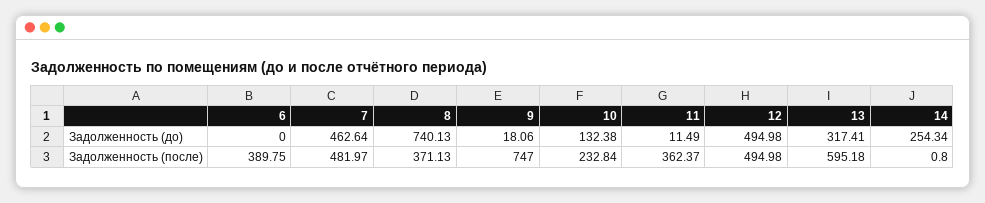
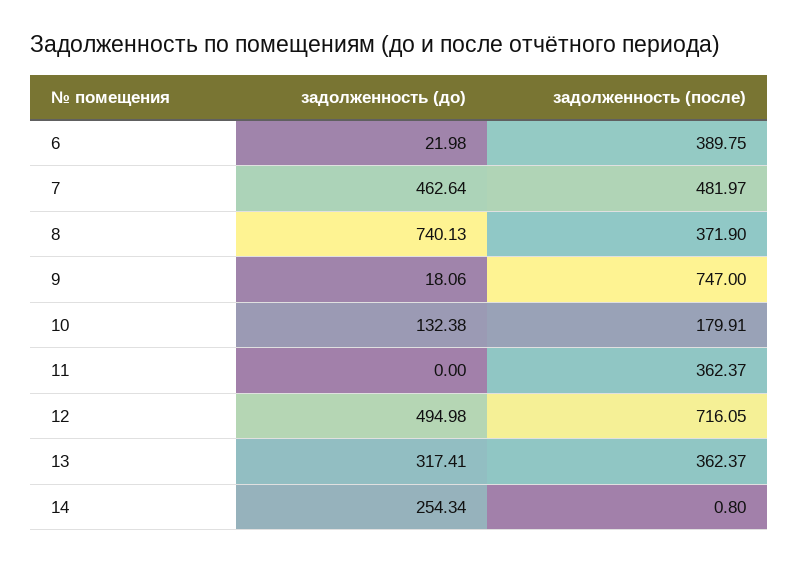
  {
    "6": {
-     "Задолженность (до)": 0,
+     "Задолженность (до)": 21.98,
      "Задолженность (после)": 389.75
    },
    "7": {
      "Задолженность (до)": 462.64,
      "Задолженность (после)": 481.97
    },
    "8": {
      "Задолженность (до)": 740.13,
-     "Задолженность (после)": 371.13
+     "Задолженность (после)": 371.9
    },
    "9": {
      "Задолженность (до)": 18.06,
      "Задолженность (после)": 747
    },
    "10": {
      "Задолженность (до)": 132.38,
-     "Задолженность (после)": 232.84
+     "Задолженность (после)": 179.91
    },
    "11": {
-     "Задолженность (до)": 11.49,
+     "Задолженность (до)": 0,
      "Задолженность (после)": 362.37
    },
    "12": {
      "Задолженность (до)": 494.98,
-     "Задолженность (после)": 494.98
+     "Задолженность (после)": 716.05
    },
    "13": {
      "Задолженность (до)": 317.41,
-     "Задолженность (после)": 595.18
+     "Задолженность (после)": 362.37
    },
    "14": {
      "Задолженность (до)": 254.34,
      "Задолженность (после)": 0.8
    }
  }

